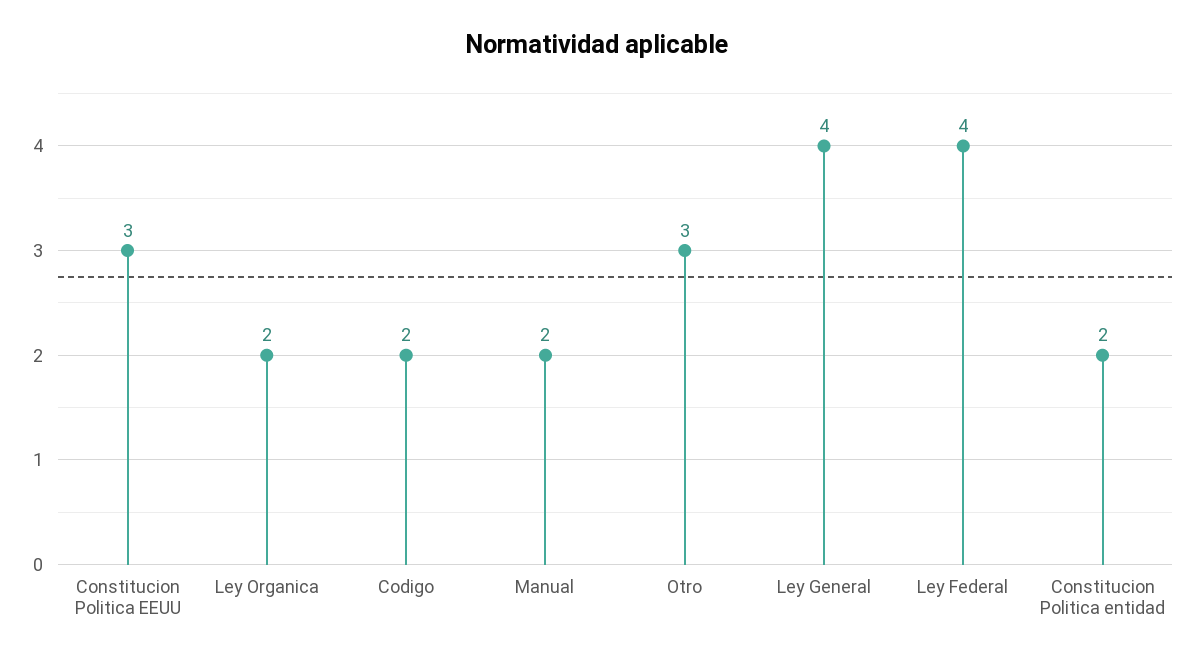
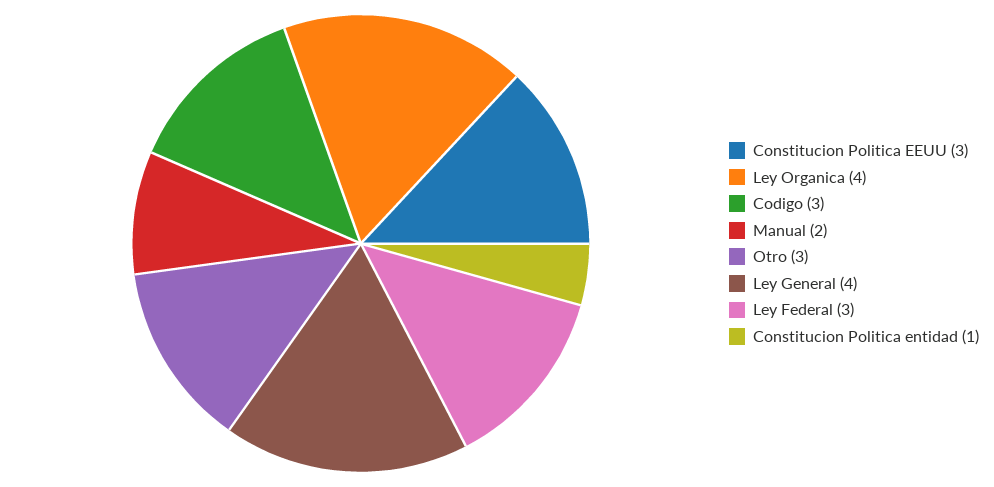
  {
    "Constitucion Politica EEUU": 3,
-   "Ley Organica": 2,
+   "Ley Organica": 4,
-   "Codigo": 2,
+   "Codigo": 3,
    "Manual": 2,
    "Otro": 3,
    "Ley General": 4,
-   "Ley Federal": 4,
+   "Ley Federal": 3,
-   "Constitucion Politica entidad": 2
+   "Constitucion Politica entidad": 1
  }

